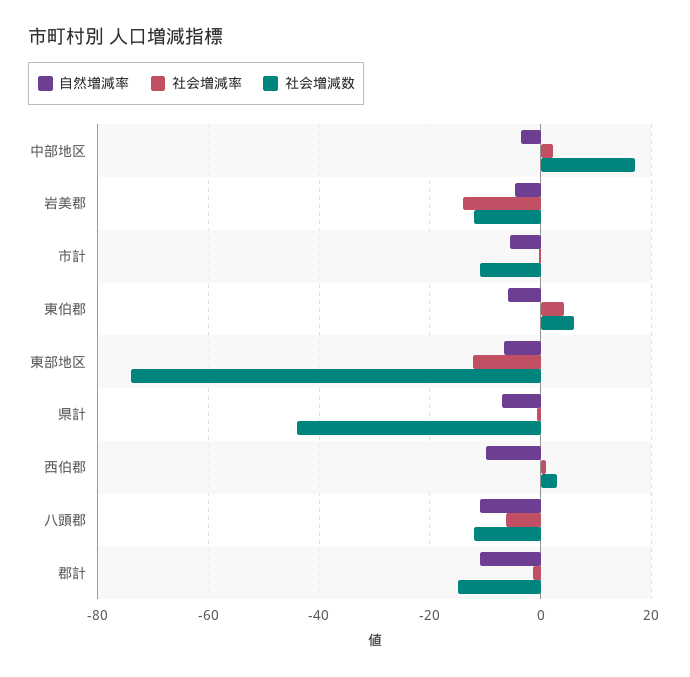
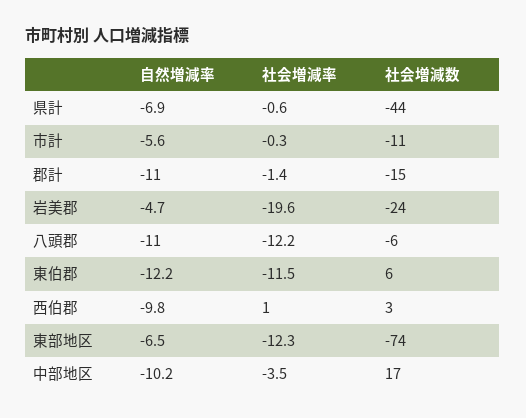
  {
    "自然増減率": {
-     "中部地区": -4,
+     "中部地区": -10.2,
      "岩美郡": -4.7,
      "市計": -5.6,
-     "東伯郡": -6,
+     "東伯郡": -12.2,
      "東部地区": -6.5,
      "県計": -6.9,
      "西伯郡": -9.8,
      "八頭郡": -11,
      "郡計": -11
    },
    "社会増減率": {
-     "中部地区": 2,
+     "中部地区": -3.5,
-     "岩美郡": -14,
+     "岩美郡": -19.6,
      "市計": -0.3,
-     "東伯郡": 4,
+     "東伯郡": -11.5,
      "東部地区": -12.3,
      "県計": -0.6,
      "西伯郡": 1,
-     "八頭郡": -6,
+     "八頭郡": -12.2,
      "郡計": -1.4
    },
    "社会増減数": {
      "中部地区": 17,
-     "岩美郡": -12,
+     "岩美郡": -24,
      "市計": -11,
      "東伯郡": 6,
      "東部地区": -74,
      "県計": -44,
      "西伯郡": 3,
-     "八頭郡": -12,
+     "八頭郡": -6,
      "郡計": -15
    }
  }

